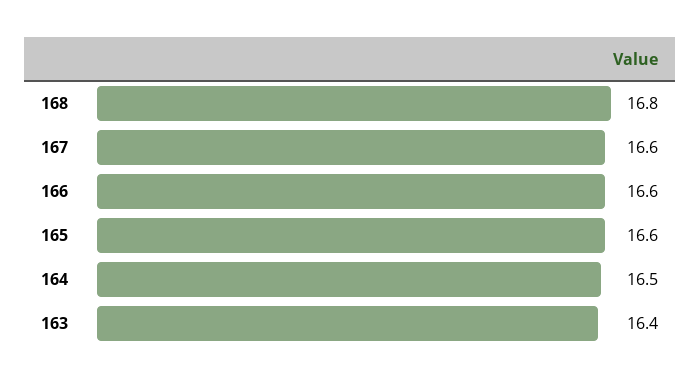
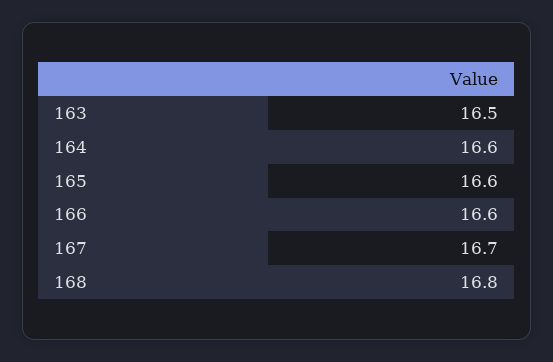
  {
    "168": 16.8,
-   "167": 16.6,
+   "167": 16.7,
    "166": 16.6,
    "165": 16.6,
-   "164": 16.5,
+   "164": 16.6,
-   "163": 16.4
+   "163": 16.5
  }

